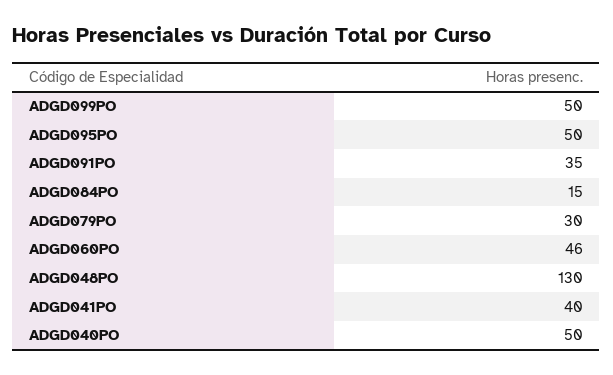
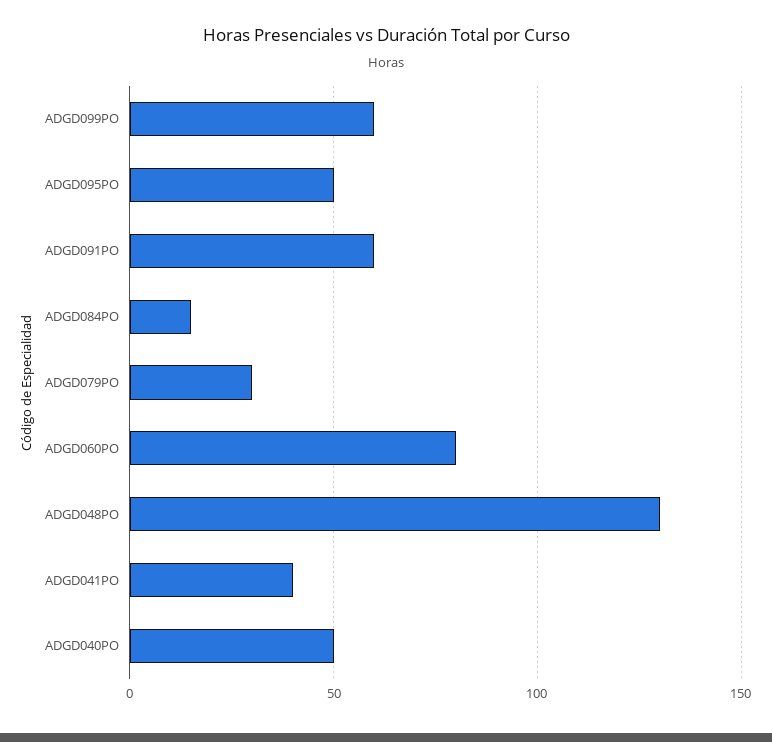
  {
-   "ADGD099PO": 50,
+   "ADGD099PO": 60,
    "ADGD095PO": 50,
-   "ADGD091PO": 35,
+   "ADGD091PO": 60,
    "ADGD084PO": 15,
    "ADGD079PO": 30,
-   "ADGD060PO": 46,
+   "ADGD060PO": 80,
    "ADGD048PO": 130,
    "ADGD041PO": 40,
    "ADGD040PO": 50
  }

